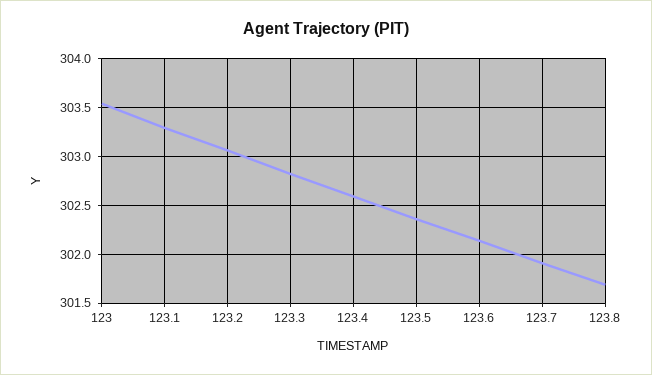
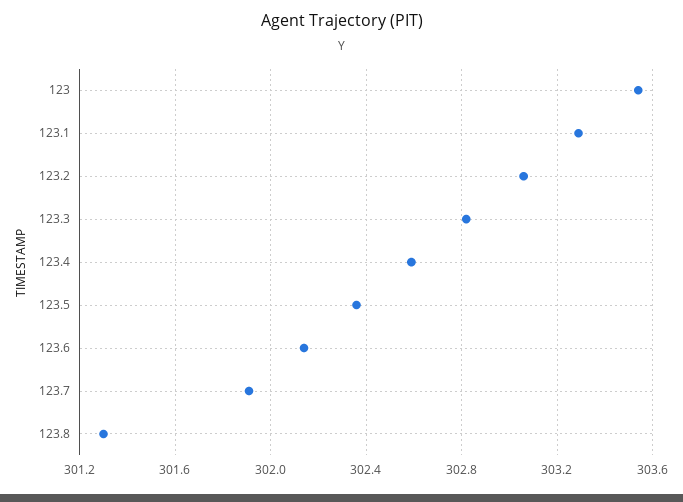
  {
    "123": 303.55,
    "123.1": 303.3,
    "123.2": 303.05,
    "123.3": 302.8,
    "123.4": 302.6,
    "123.5": 302.35,
    "123.6": 302.15,
    "123.7": 301.9,
-   "123.8": 301.7
+   "123.8": 301.3
  }

